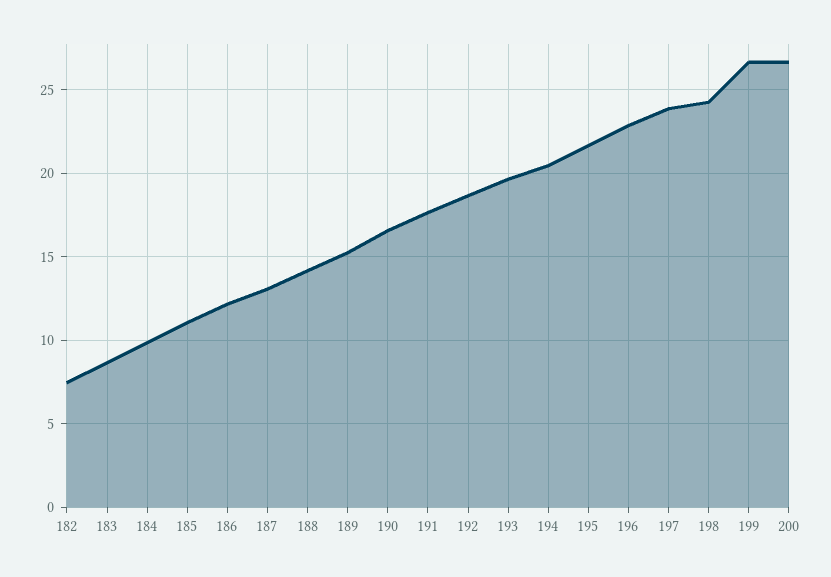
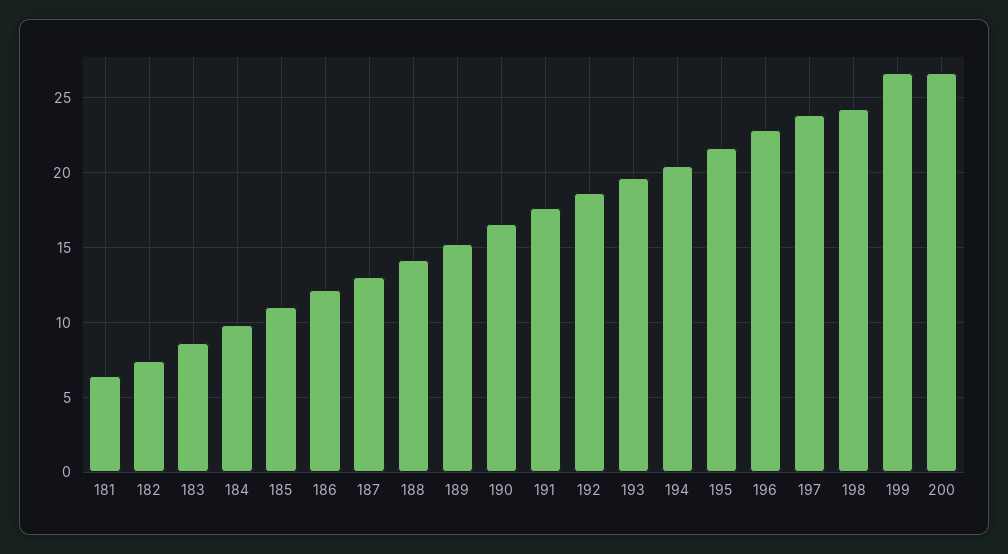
  {
    "182": 7.5,
    "183": 8.5,
    "184": 10,
    "185": 11,
    "186": 12,
    "187": 13,
    "188": 14,
    "189": 15.5,
    "190": 16.5,
    "191": 17.5,
    "192": 18.5,
    "193": 19.5,
    "194": 20.5,
    "195": 21.5,
    "196": 23,
    "197": 24,
    "198": 24.5,
    "199": 26.5,
-   "200": 26.5
+   "200": 26.5,
+   "181": 6.5
  }

